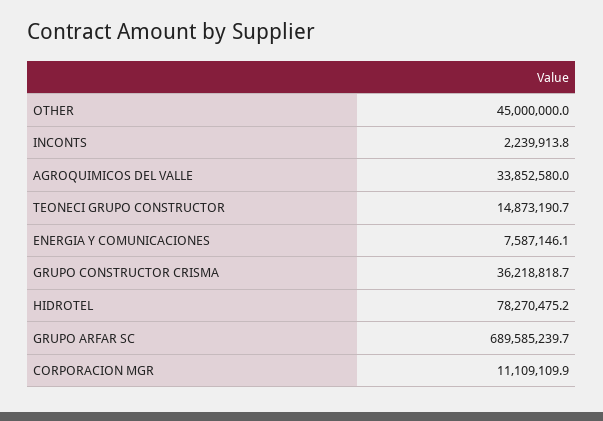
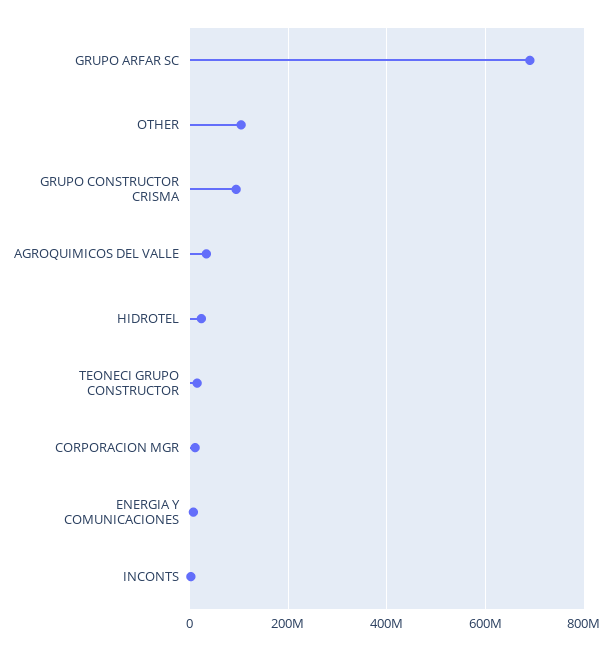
  {
-   "OTHER": 45000000,
+   "OTHER": 100000000,
    "INCONTS": 2239913.8,
    "AGROQUIMICOS DEL VALLE": 33852580,
    "TEONECI GRUPO CONSTRUCTOR": 14873190.7,
    "ENERGIA Y COMUNICACIONES": 7587146.1,
-   "GRUPO CONSTRUCTOR CRISMA": 36218818.7,
+   "GRUPO CONSTRUCTOR CRISMA": 100000000,
-   "HIDROTEL": 78270475.2,
+   "HIDROTEL": 20000000,
    "GRUPO ARFAR SC": 689585239.7,
    "CORPORACION MGR": 11109109.9
  }

